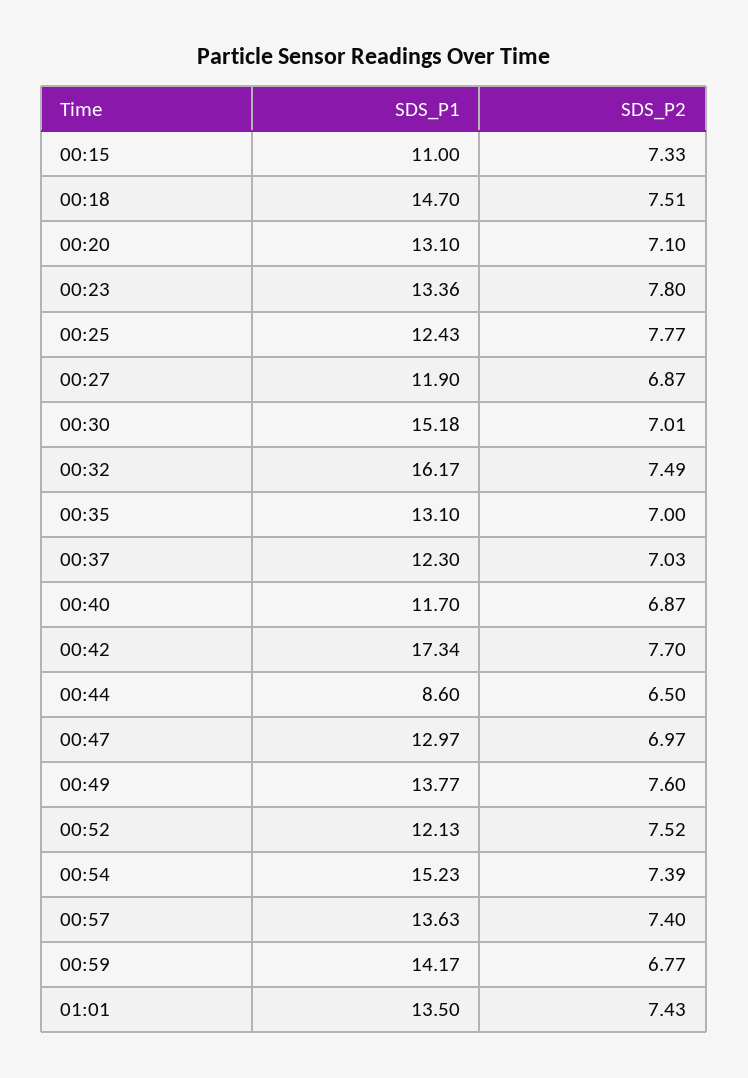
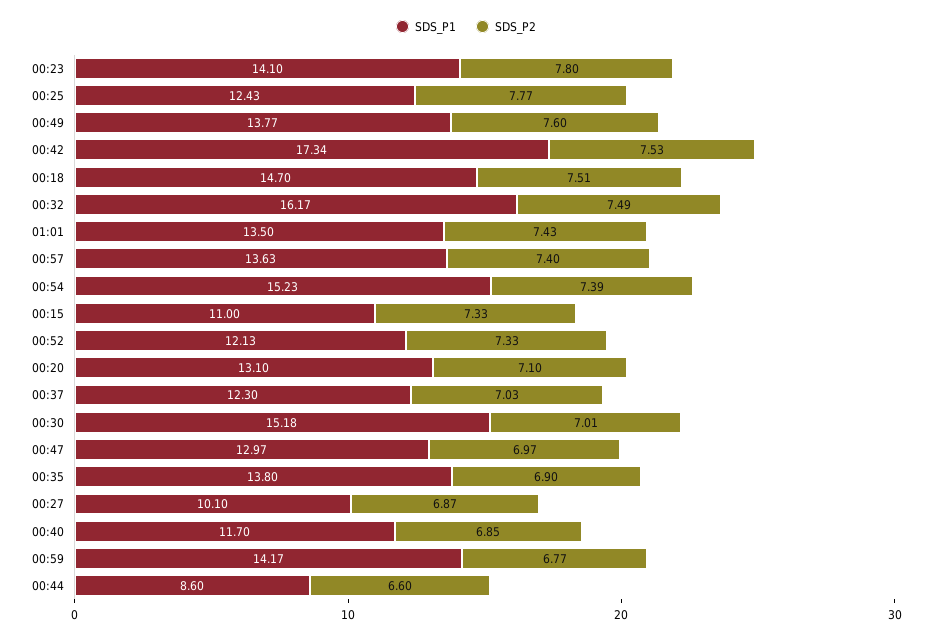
  {
    "SDS_P1": {
      "00:15": 11,
      "00:18": 14.7,
      "00:20": 13.1,
-     "00:23": 13.36,
+     "00:23": 14.1,
      "00:25": 12.43,
-     "00:27": 11.9,
+     "00:27": 10.1,
      "00:30": 15.18,
      "00:32": 16.17,
-     "00:35": 13.1,
+     "00:35": 13.8,
      "00:37": 12.3,
      "00:40": 11.7,
      "00:42": 17.34,
      "00:44": 8.6,
      "00:47": 12.97,
      "00:49": 13.77,
      "00:52": 12.13,
      "00:54": 15.23,
      "00:57": 13.63,
      "00:59": 14.17,
      "01:01": 13.5
    },
    "SDS_P2": {
      "00:15": 7.33,
      "00:18": 7.51,
      "00:20": 7.1,
      "00:23": 7.8,
      "00:25": 7.77,
      "00:27": 6.87,
      "00:30": 7.01,
      "00:32": 7.49,
-     "00:35": 7,
+     "00:35": 6.9,
      "00:37": 7.03,
-     "00:40": 6.87,
+     "00:40": 6.85,
-     "00:42": 7.7,
+     "00:42": 7.53,
-     "00:44": 6.5,
+     "00:44": 6.6,
      "00:47": 6.97,
      "00:49": 7.6,
-     "00:52": 7.52,
+     "00:52": 7.33,
      "00:54": 7.39,
      "00:57": 7.4,
      "00:59": 6.77,
      "01:01": 7.43
    }
  }

